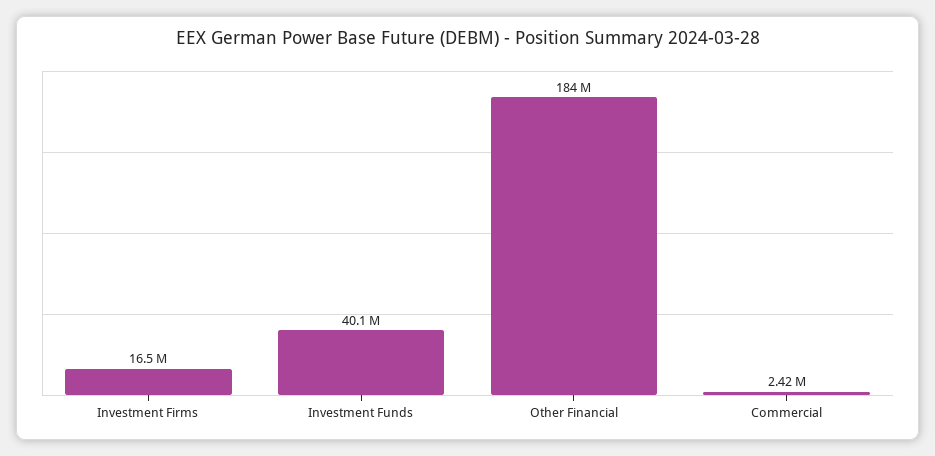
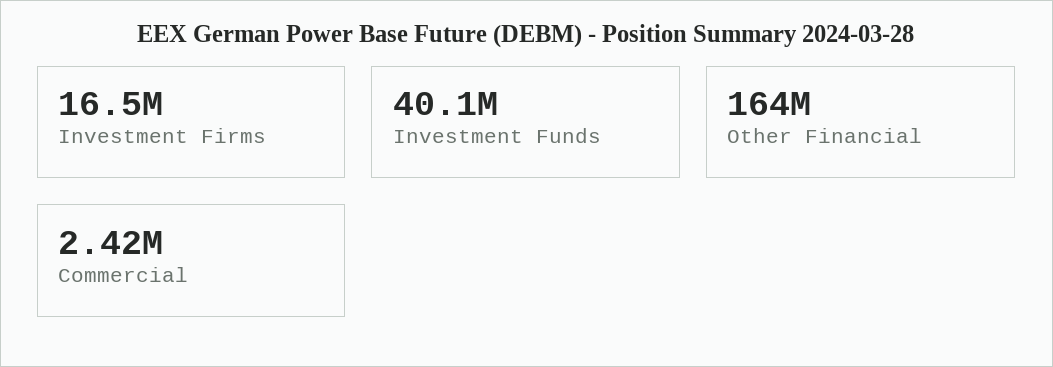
  {
    "Investment Firms": 16500000,
    "Investment Funds": 40100000,
-   "Other Financial": 184000000,
+   "Other Financial": 164000000,
    "Commercial": 2420000
  }

